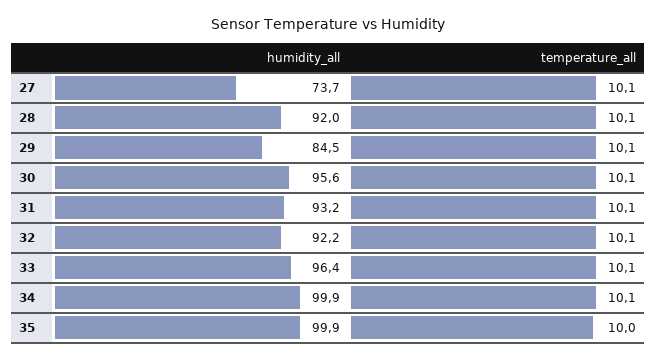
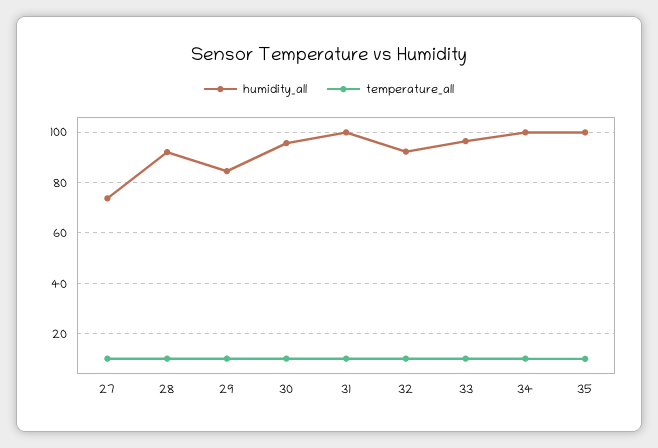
  {
    "humidity_all": {
      "27": 73.7,
      "28": 92,
      "29": 84.5,
      "30": 95.6,
-     "31": 93.2,
+     "31": 100,
      "32": 92.2,
      "33": 96.4,
      "34": 99.9,
      "35": 99.9
    },
    "temperature_all": {
      "27": 10.1,
      "28": 10.1,
      "29": 10.1,
      "30": 10.1,
      "31": 10.1,
      "32": 10.1,
      "33": 10.1,
      "34": 10.1,
      "35": 10
    }
  }

